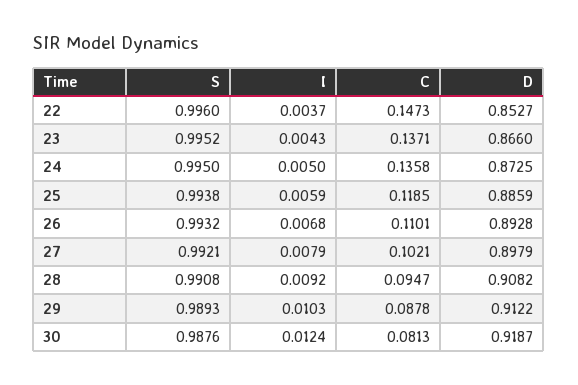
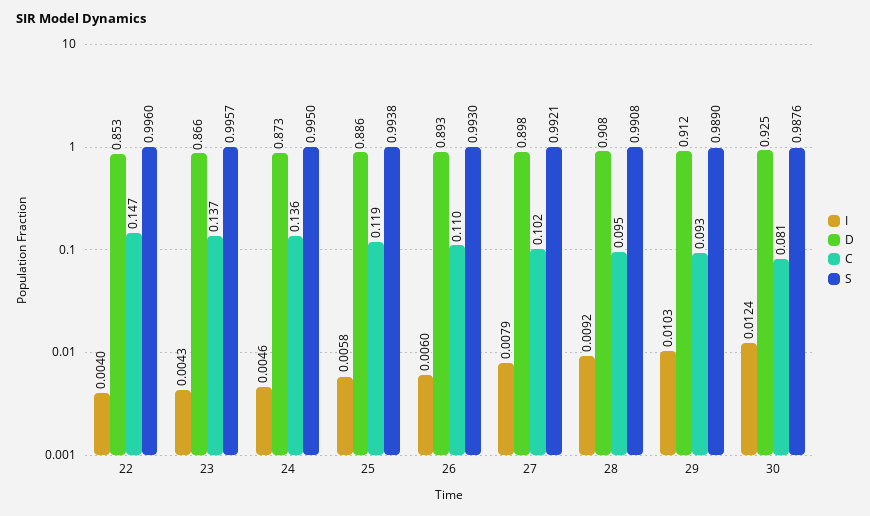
  {
    "S": {
      "22": 0.996,
-     "23": 0.9952,
+     "23": 0.9957,
      "24": 0.995,
      "25": 0.9938,
-     "26": 0.9932,
+     "26": 0.993,
      "27": 0.9921,
      "28": 0.9908,
-     "29": 0.9893,
+     "29": 0.989,
      "30": 0.9876
    },
    "I": {
-     "22": 0.0037,
+     "22": 0.004,
      "23": 0.0043,
-     "24": 0.005,
+     "24": 0.0046,
-     "25": 0.0059,
+     "25": 0.0058,
-     "26": 0.0068,
+     "26": 0.006,
      "27": 0.0079,
      "28": 0.0092,
      "29": 0.0103,
      "30": 0.0124
    },
    "C": {
      "22": 0.1473,
      "23": 0.1371,
      "24": 0.1358,
      "25": 0.1185,
      "26": 0.1101,
      "27": 0.1021,
      "28": 0.0947,
-     "29": 0.0878,
+     "29": 0.093,
      "30": 0.0813
    },
    "D": {
      "22": 0.8527,
      "23": 0.866,
      "24": 0.8725,
      "25": 0.8859,
      "26": 0.8928,
      "27": 0.8979,
      "28": 0.9082,
      "29": 0.9122,
-     "30": 0.9187
+     "30": 0.925
    }
  }

